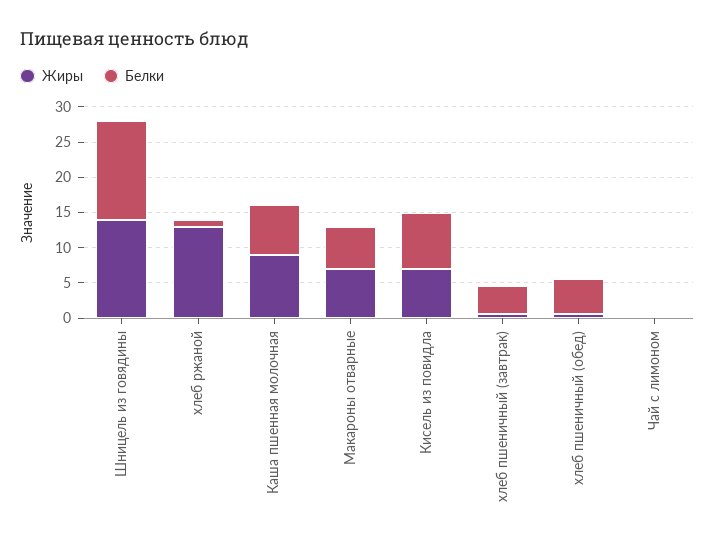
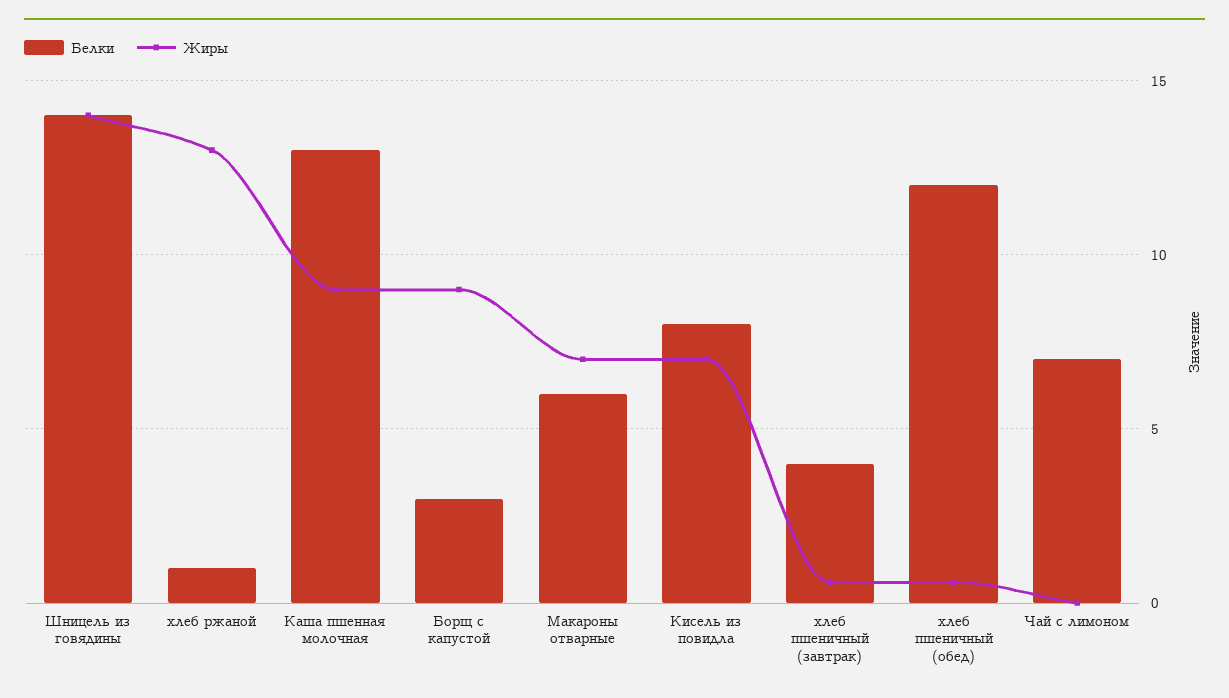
  {
    "Жиры": {
      "Шницель из говядины": 14,
      "хлеб ржаной": 13,
      "Каша пшенная молочная": 9,
      "Макароны отварные": 7,
      "Кисель из повидла": 7,
      "хлеб пшеничный (завтрак)": 0.5,
      "хлеб пшеничный (обед)": 0.5,
-     "Чай с лимоном": 0
+     "Чай с лимоном": 0,
+     "Борщ с капустой": 9
    },
    "Белки": {
      "Шницель из говядины": 14,
      "хлеб ржаной": 1,
-     "Каша пшенная молочная": 7.5,
+     "Каша пшенная молочная": 13,
      "Макароны отварные": 6,
      "Кисель из повидла": 8,
      "хлеб пшеничный (завтрак)": 4,
-     "хлеб пшеничный (обед)": 5,
+     "хлеб пшеничный (обед)": 12,
-     "Чай с лимоном": 0
+     "Чай с лимоном": 7,
+     "Борщ с капустой": 3
    }
  }

